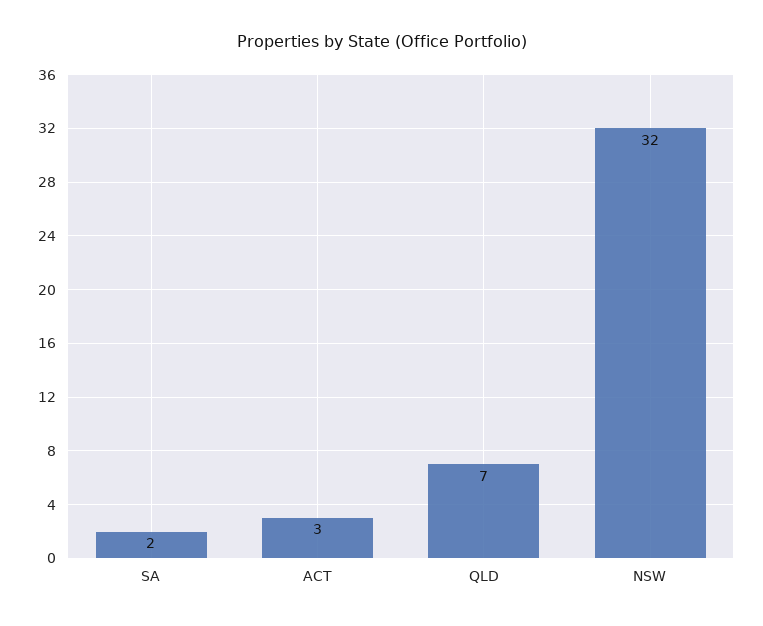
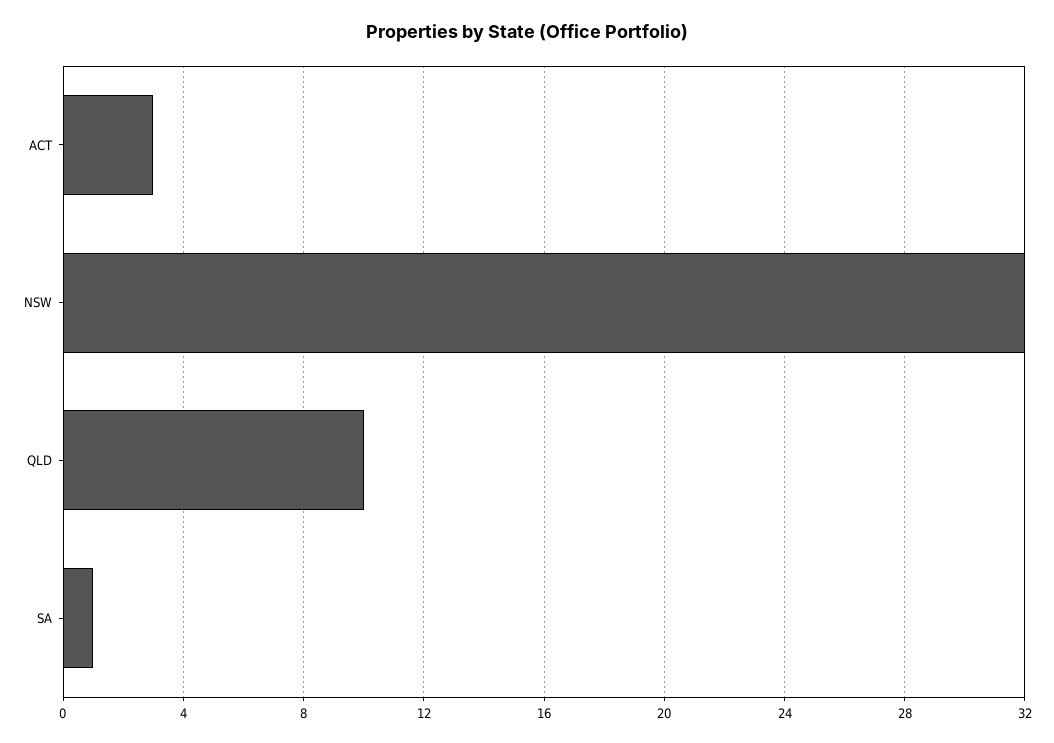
  {
-   "SA": 2,
+   "SA": 1,
    "ACT": 3,
-   "QLD": 7,
+   "QLD": 10,
    "NSW": 32
  }

